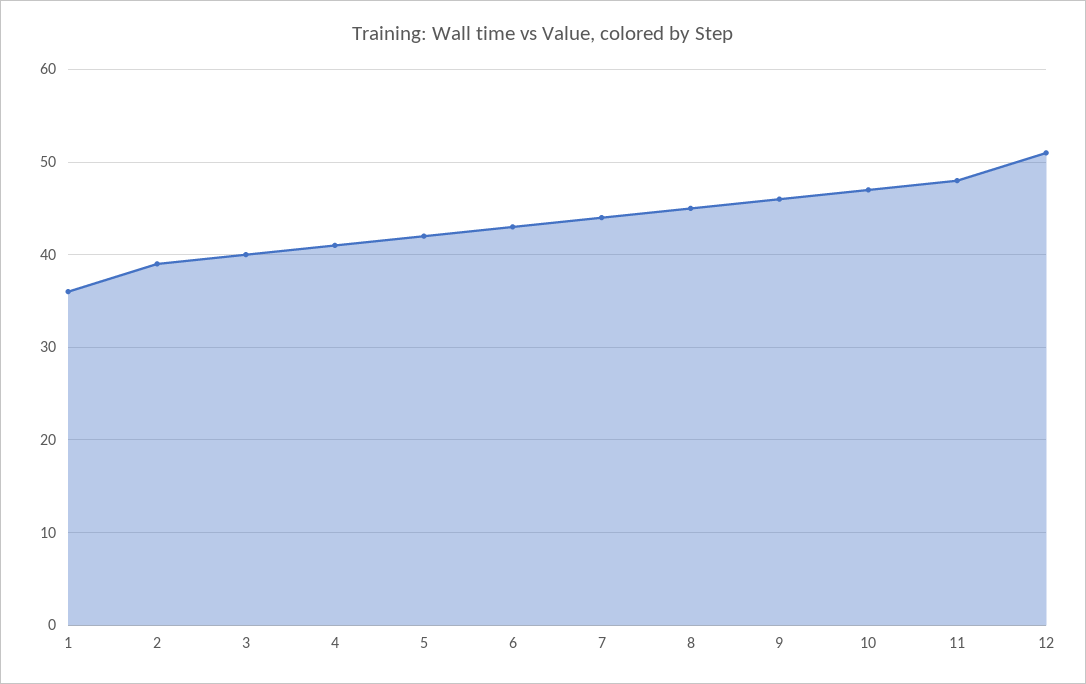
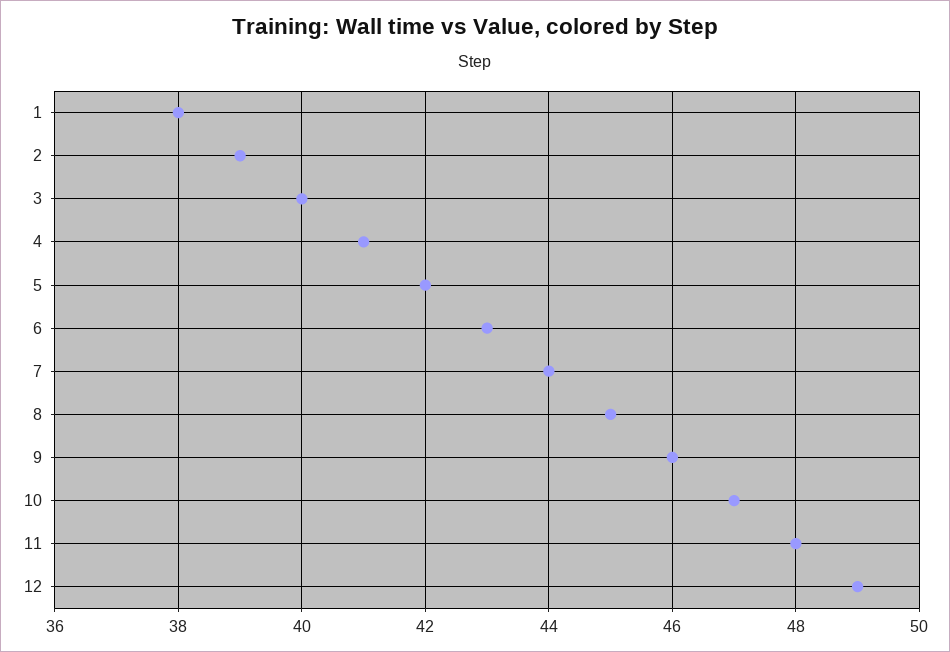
  {
-   "1": 36,
+   "1": 38,
    "2": 39,
    "3": 40,
    "4": 41,
    "5": 42,
    "6": 43,
    "7": 44,
    "8": 45,
    "9": 46,
    "10": 47,
    "11": 48,
-   "12": 51
+   "12": 49
  }

